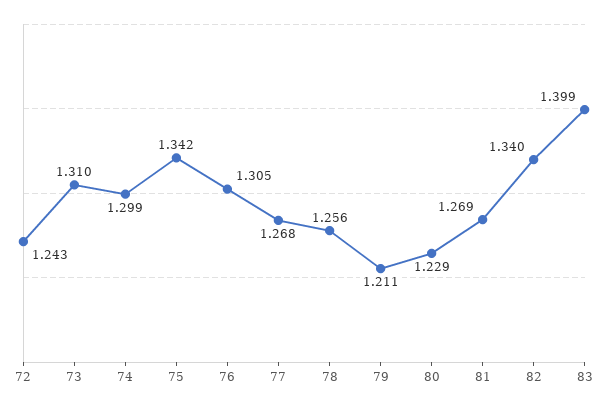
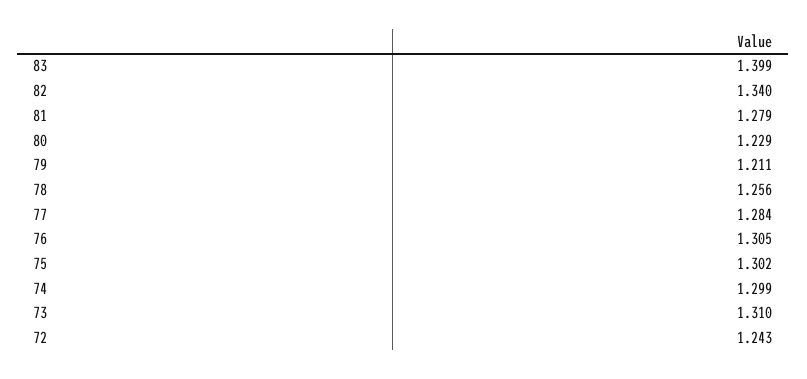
  {
    "72": 1.243,
    "73": 1.31,
    "74": 1.299,
-   "75": 1.342,
+   "75": 1.302,
    "76": 1.305,
-   "77": 1.268,
+   "77": 1.284,
    "78": 1.256,
    "79": 1.211,
    "80": 1.229,
-   "81": 1.269,
+   "81": 1.279,
    "82": 1.34,
    "83": 1.399
  }

